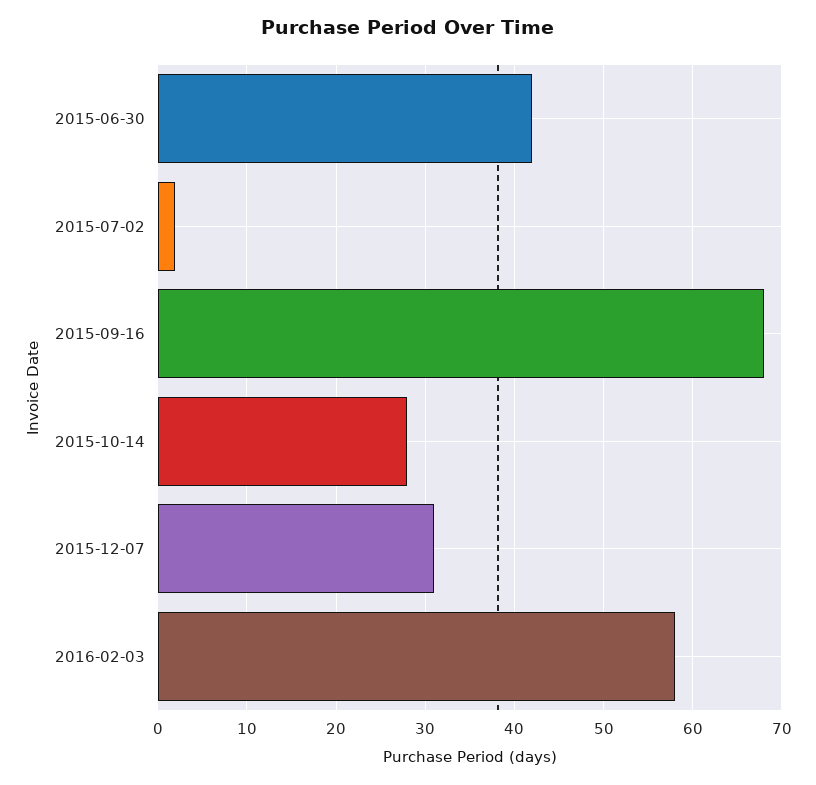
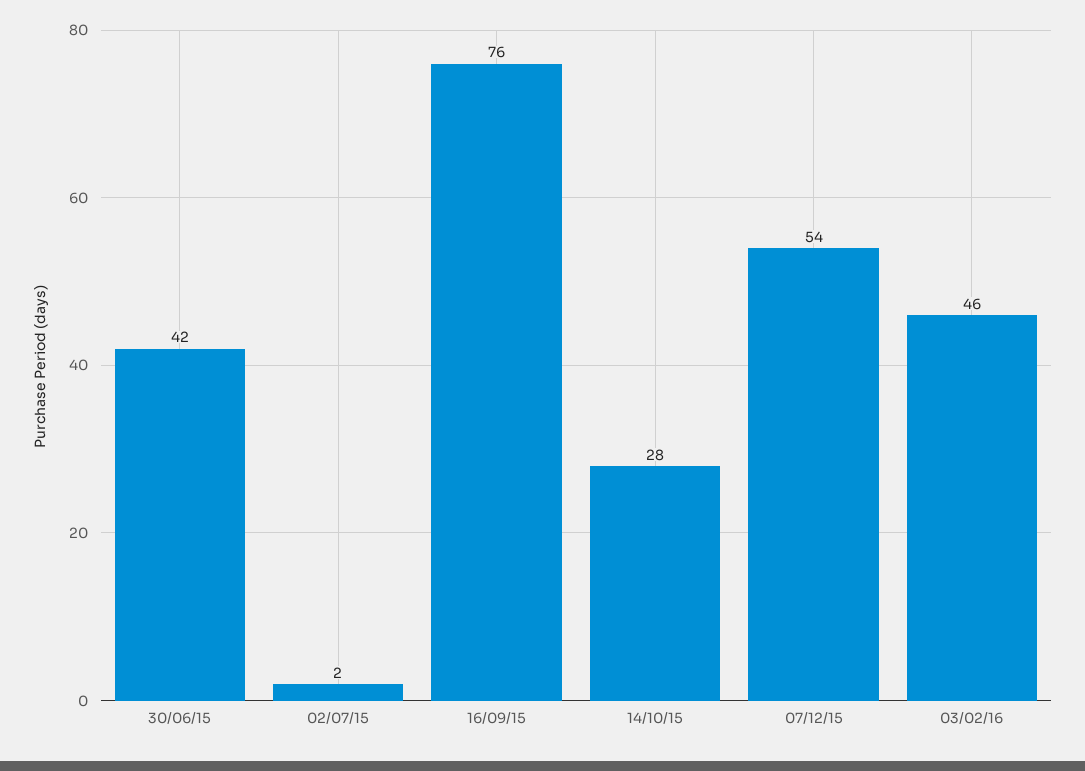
  {
    "2015-06-30": 42,
    "2015-07-02": 2,
-   "2015-09-16": 68,
+   "2015-09-16": 76,
    "2015-10-14": 28,
-   "2015-12-07": 31,
+   "2015-12-07": 54,
-   "2016-02-03": 58
+   "2016-02-03": 46
  }

